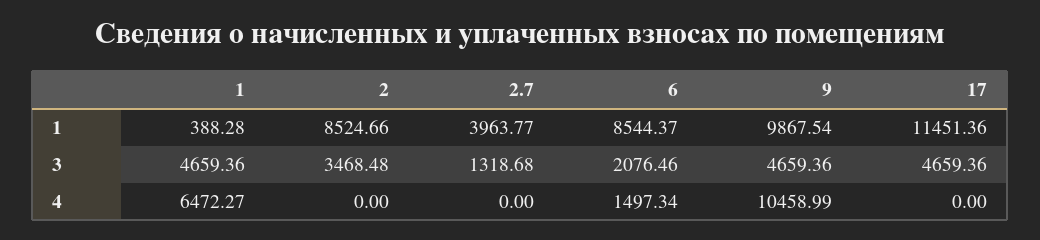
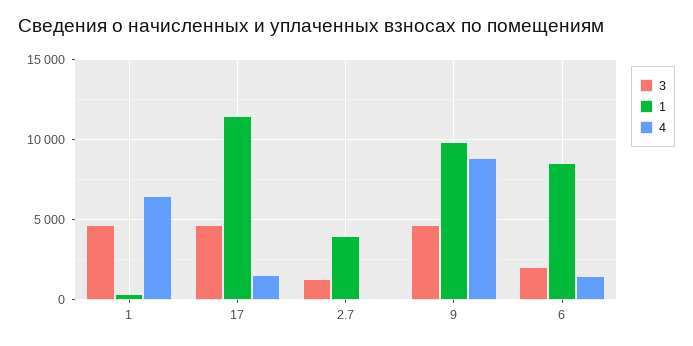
  {
    "1": {
      "1": 388.28,
-     "2": 8524.66,
      "2.7": 3963.77,
      "6": 8544.37,
      "9": 9867.54,
      "17": 11451.36
    },
    "3": {
      "1": 4659.36,
-     "2": 3468.48,
      "2.7": 1318.68,
      "6": 2076.46,
      "9": 4659.36,
      "17": 4659.36
    },
    "4": {
      "1": 6472.27,
-     "2": 0,
      "2.7": 0,
      "6": 1497.34,
-     "9": 10458.99,
+     "9": 9000,
-     "17": 0
+     "17": 1500
    }
  }

